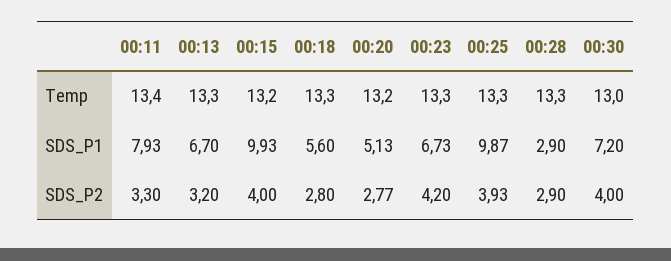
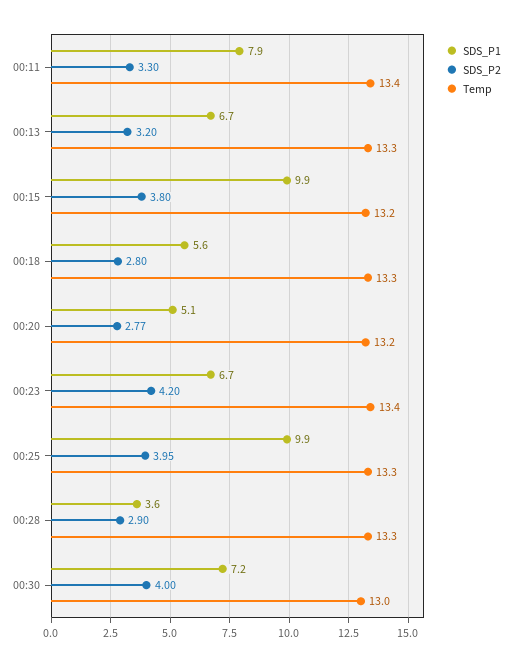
  {
    "Temp": {
      "00:11": 13.4,
      "00:13": 13.3,
      "00:15": 13.2,
      "00:18": 13.3,
      "00:20": 13.2,
-     "00:23": 13.3,
+     "00:23": 13.4,
      "00:25": 13.3,
      "00:28": 13.3,
      "00:30": 13
    },
    "SDS_P1": {
      "00:11": 7.93,
      "00:13": 6.7,
      "00:15": 9.93,
      "00:18": 5.6,
      "00:20": 5.13,
      "00:23": 6.73,
      "00:25": 9.87,
-     "00:28": 2.9,
+     "00:28": 3.6,
      "00:30": 7.2
    },
    "SDS_P2": {
      "00:11": 3.3,
      "00:13": 3.2,
-     "00:15": 4,
+     "00:15": 3.8,
      "00:18": 2.8,
      "00:20": 2.77,
      "00:23": 4.2,
-     "00:25": 3.93,
+     "00:25": 3.95,
      "00:28": 2.9,
      "00:30": 4
    }
  }

